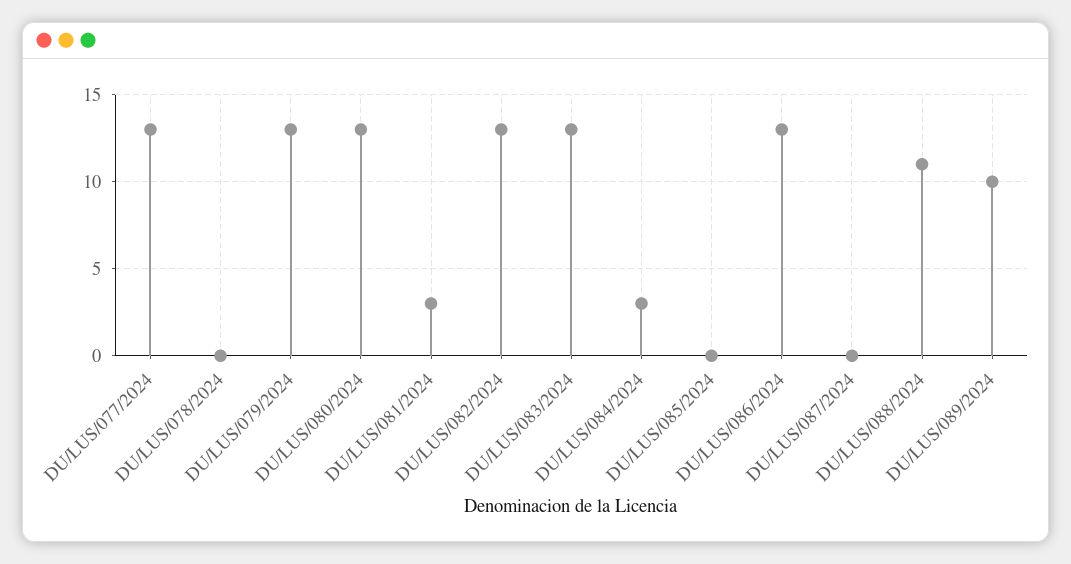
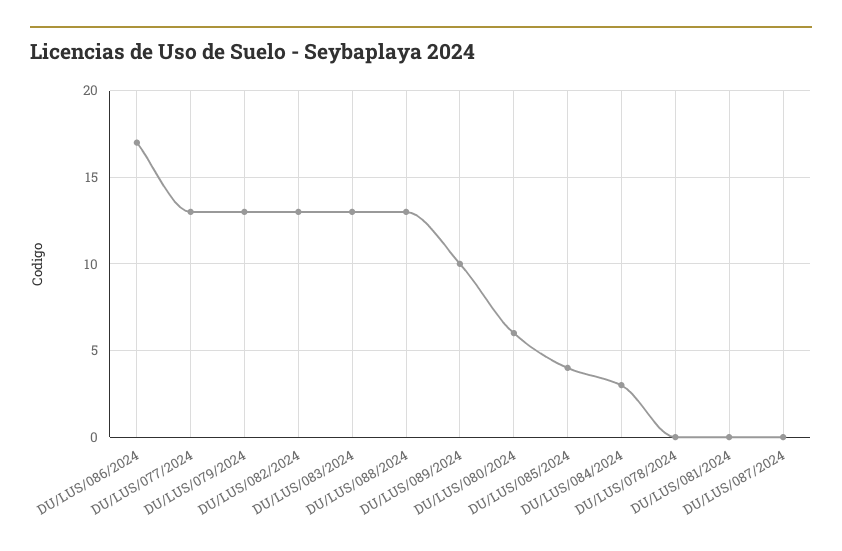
  {
    "DU/LUS/077/2024": 13,
    "DU/LUS/078/2024": 0,
    "DU/LUS/079/2024": 13,
-   "DU/LUS/080/2024": 13,
+   "DU/LUS/080/2024": 6,
-   "DU/LUS/081/2024": 3,
+   "DU/LUS/081/2024": 0,
    "DU/LUS/082/2024": 13,
    "DU/LUS/083/2024": 13,
    "DU/LUS/084/2024": 3,
-   "DU/LUS/085/2024": 0,
+   "DU/LUS/085/2024": 4,
-   "DU/LUS/086/2024": 13,
+   "DU/LUS/086/2024": 17,
    "DU/LUS/087/2024": 0,
-   "DU/LUS/088/2024": 11,
+   "DU/LUS/088/2024": 13,
    "DU/LUS/089/2024": 10
  }

